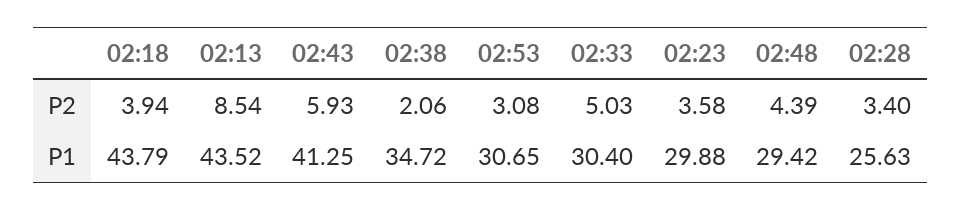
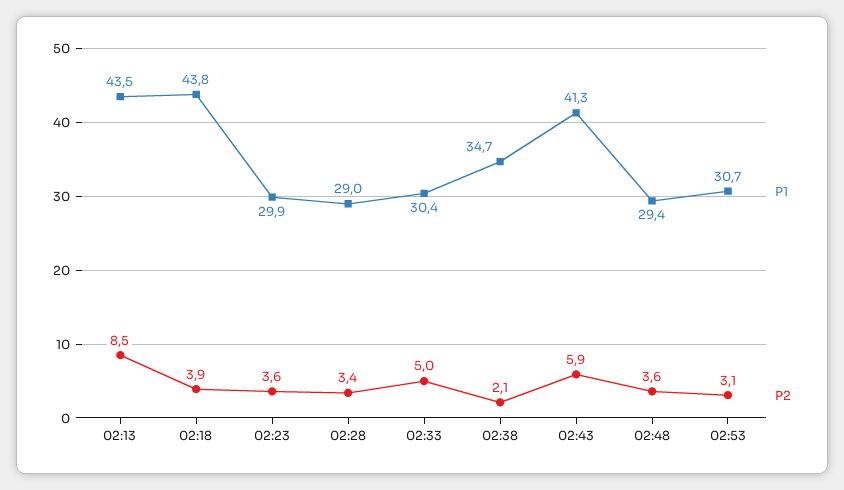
  {
    "P2": {
      "02:18": 3.94,
      "02:13": 8.54,
      "02:43": 5.93,
      "02:38": 2.06,
      "02:53": 3.08,
      "02:33": 5.03,
      "02:23": 3.58,
-     "02:48": 4.39,
+     "02:48": 3.6,
      "02:28": 3.4
    },
    "P1": {
      "02:18": 43.79,
      "02:13": 43.52,
      "02:43": 41.25,
      "02:38": 34.72,
      "02:53": 30.65,
      "02:33": 30.4,
      "02:23": 29.88,
      "02:48": 29.42,
-     "02:28": 25.63
+     "02:28": 29
    }
  }

